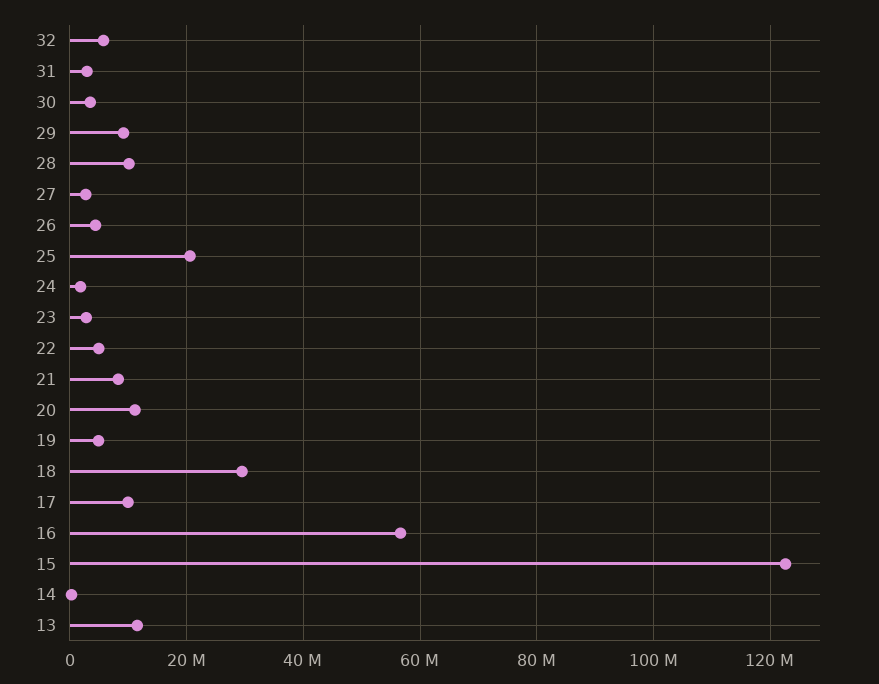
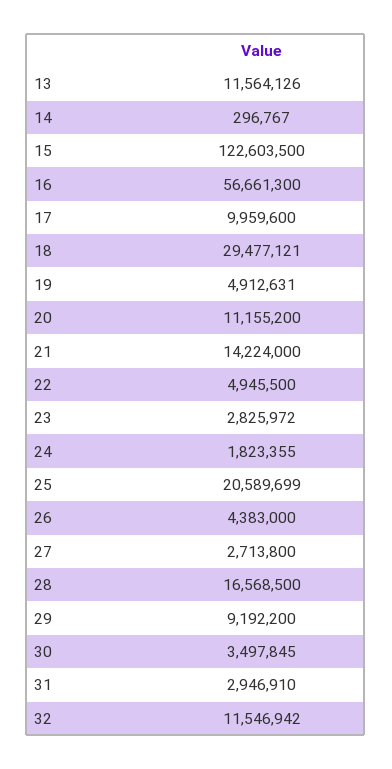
  {
-   "32": 6000000,
+   "32": 11546942,
    "31": 2946910,
    "30": 3497845,
    "29": 9192200,
-   "28": 10000000,
+   "28": 16568500,
    "27": 2713800,
    "26": 4383000,
    "25": 20589699,
    "24": 1823355,
    "23": 2825972,
    "22": 4945500,
-   "21": 8000000,
+   "21": 14224000,
    "20": 11155200,
    "19": 4912631,
    "18": 29477121,
    "17": 9959600,
    "16": 56661300,
    "15": 122603500,
    "14": 296767,
    "13": 11564126
  }

